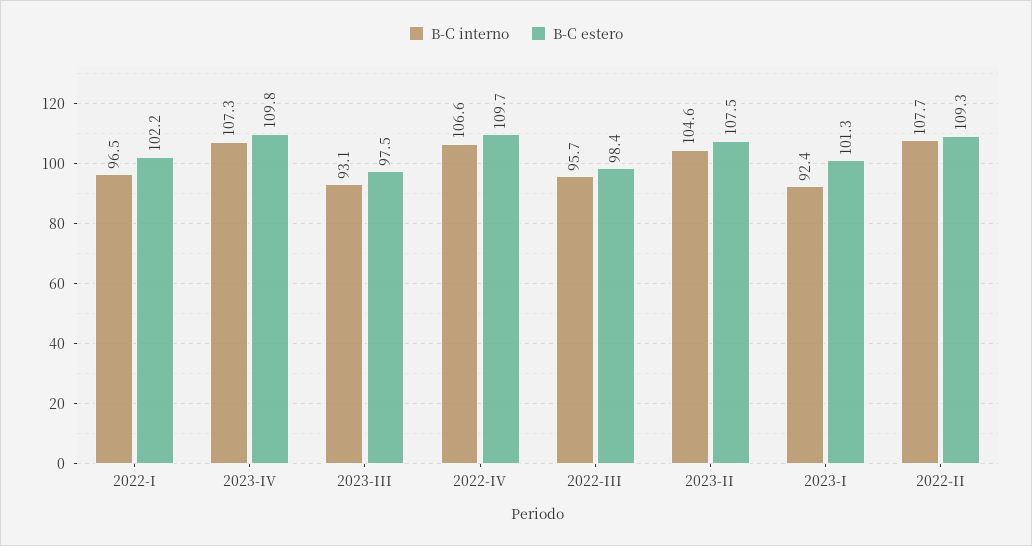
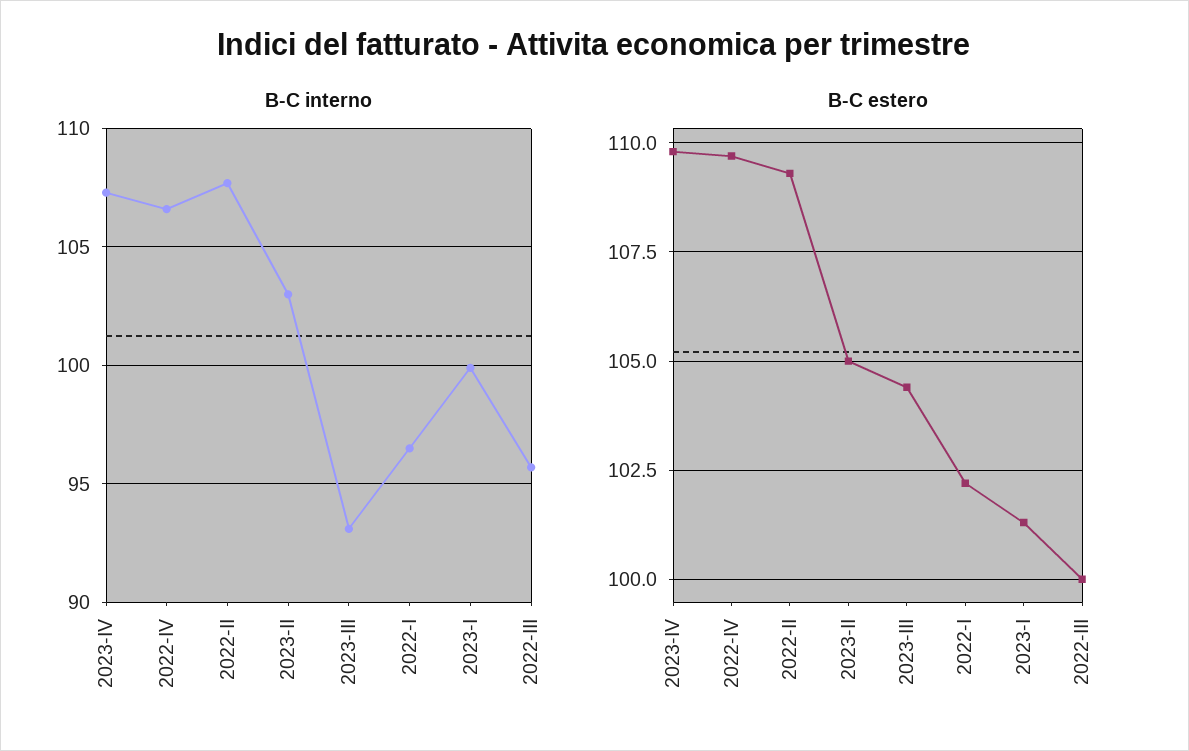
  {
    "B-C interno": {
      "2022-I": 96.5,
      "2023-IV": 107.3,
      "2023-III": 93.1,
      "2022-IV": 106.6,
      "2022-III": 95.7,
-     "2023-II": 104.6,
+     "2023-II": 103,
-     "2023-I": 92.4,
+     "2023-I": 100,
      "2022-II": 107.7
    },
    "B-C estero": {
      "2022-I": 102.2,
      "2023-IV": 109.8,
-     "2023-III": 97.5,
+     "2023-III": 104.5,
      "2022-IV": 109.7,
-     "2022-III": 98.4,
+     "2022-III": 100,
-     "2023-II": 107.5,
+     "2023-II": 105,
      "2023-I": 101.3,
      "2022-II": 109.3
    }
  }

